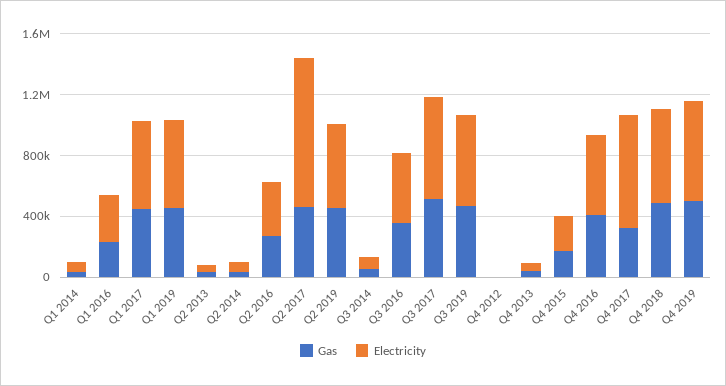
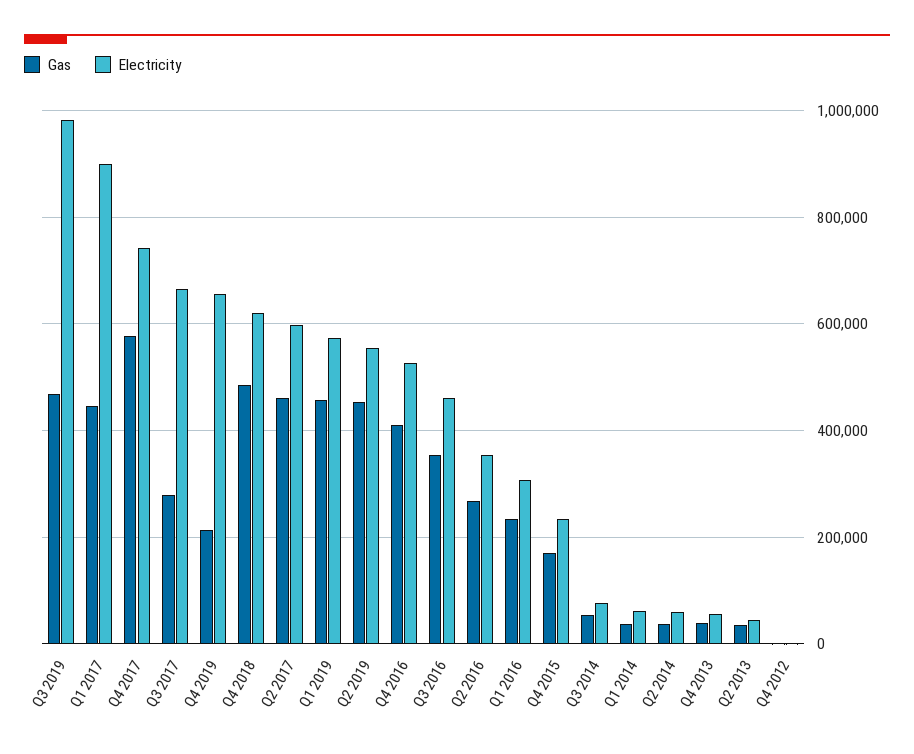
  {
    "Gas": {
      "Q1 2014": 40000,
      "Q1 2016": 240000,
      "Q1 2017": 440000,
      "Q1 2019": 460000,
      "Q2 2013": 40000,
      "Q2 2014": 40000,
      "Q2 2016": 260000,
      "Q2 2017": 460000,
      "Q2 2019": 460000,
      "Q3 2014": 60000,
      "Q3 2016": 360000,
-     "Q3 2017": 500000,
+     "Q3 2017": 280000,
      "Q3 2019": 460000,
      "Q4 2012": 0,
      "Q4 2013": 40000,
      "Q4 2015": 160000,
      "Q4 2016": 400000,
-     "Q4 2017": 300000,
+     "Q4 2017": 580000,
      "Q4 2018": 480000,
-     "Q4 2019": 500000
+     "Q4 2019": 220000
    },
    "Electricity": {
      "Q1 2014": 60000,
      "Q1 2016": 300000,
-     "Q1 2017": 600000,
+     "Q1 2017": 900000,
      "Q1 2019": 580000,
      "Q2 2013": 40000,
      "Q2 2014": 60000,
      "Q2 2016": 360000,
-     "Q2 2017": 1000000,
+     "Q2 2017": 600000,
      "Q2 2019": 560000,
      "Q3 2014": 80000,
      "Q3 2016": 460000,
      "Q3 2017": 660000,
-     "Q3 2019": 600000,
+     "Q3 2019": 980000,
      "Q4 2012": 0,
      "Q4 2013": 60000,
      "Q4 2015": 240000,
      "Q4 2016": 520000,
      "Q4 2017": 740000,
      "Q4 2018": 620000,
      "Q4 2019": 660000
    }
  }

